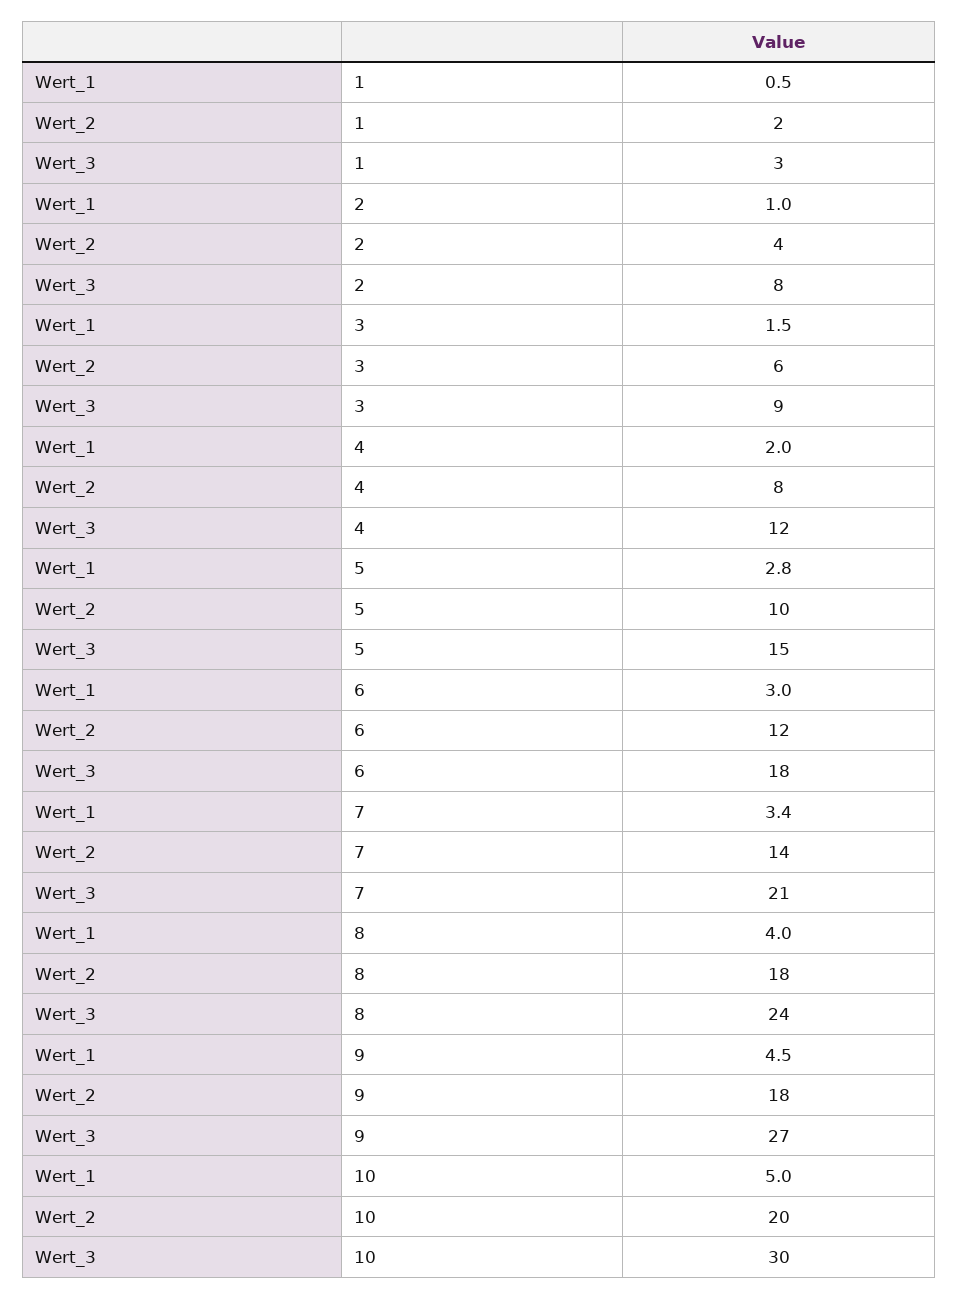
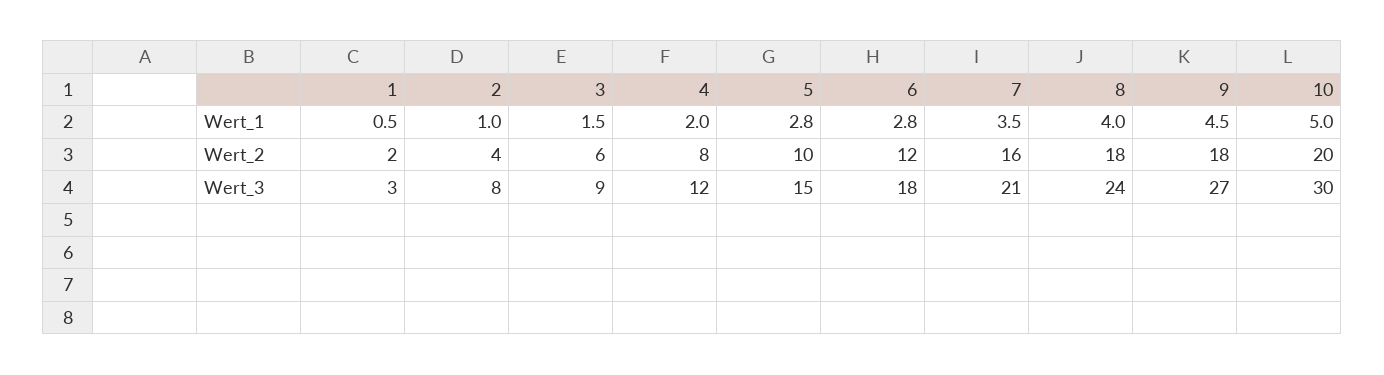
  {
    "Wert_1": {
      "1": 0.5,
      "2": 1,
      "3": 1.5,
      "4": 2,
      "5": 2.8,
-     "6": 3,
+     "6": 2.8,
-     "7": 3.4,
+     "7": 3.5,
      "8": 4,
      "9": 4.5,
      "10": 5
    },
    "Wert_2": {
      "1": 2,
      "2": 4,
      "3": 6,
      "4": 8,
      "5": 10,
      "6": 12,
-     "7": 14,
+     "7": 16,
      "8": 18,
      "9": 18,
      "10": 20
    },
    "Wert_3": {
      "1": 3,
      "2": 8,
      "3": 9,
      "4": 12,
      "5": 15,
      "6": 18,
      "7": 21,
      "8": 24,
      "9": 27,
      "10": 30
    }
  }

